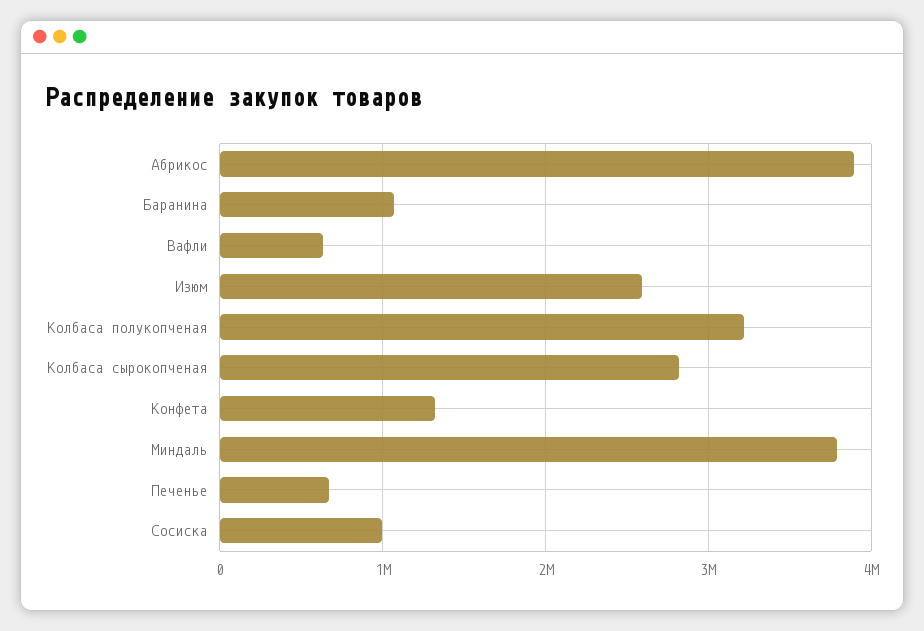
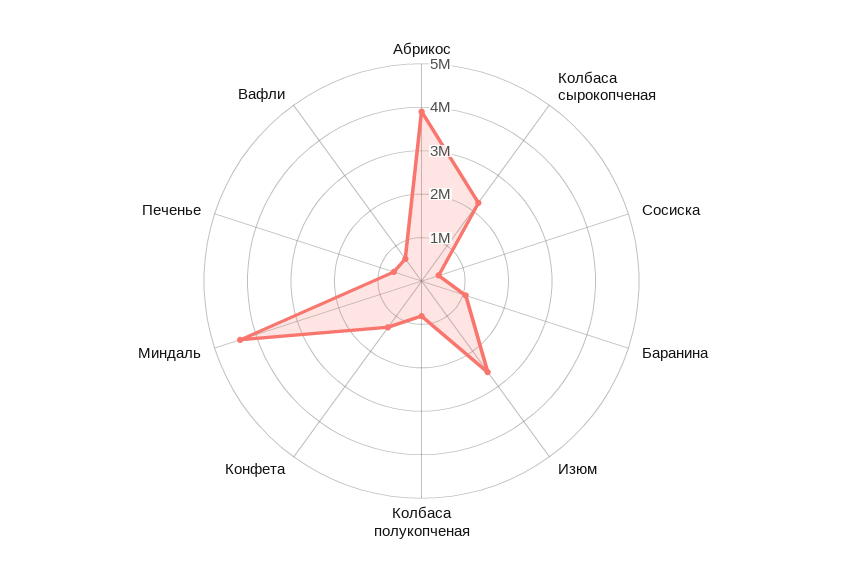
  {
    "Абрикос": 3900000,
    "Баранина": 1100000,
    "Вафли": 600000,
    "Изюм": 2600000,
-   "Колбаса полукопченая": 3200000,
+   "Колбаса полукопченая": 800000,
-   "Колбаса сырокопченая": 2800000,
+   "Колбаса сырокопченая": 2200000,
    "Конфета": 1300000,
-   "Миндаль": 3800000,
+   "Миндаль": 4400000,
    "Печенье": 700000,
-   "Сосиска": 1000000
+   "Сосиска": 400000
  }

